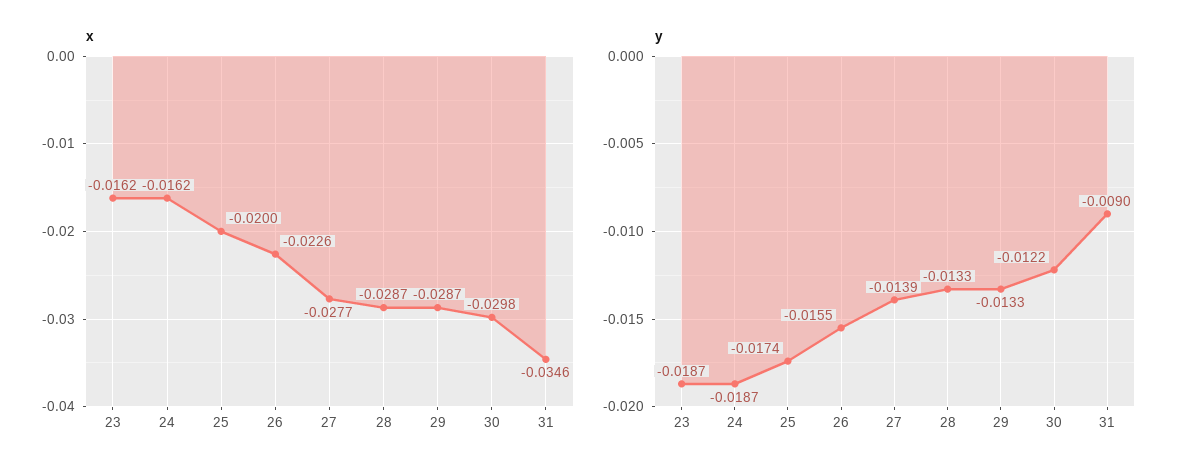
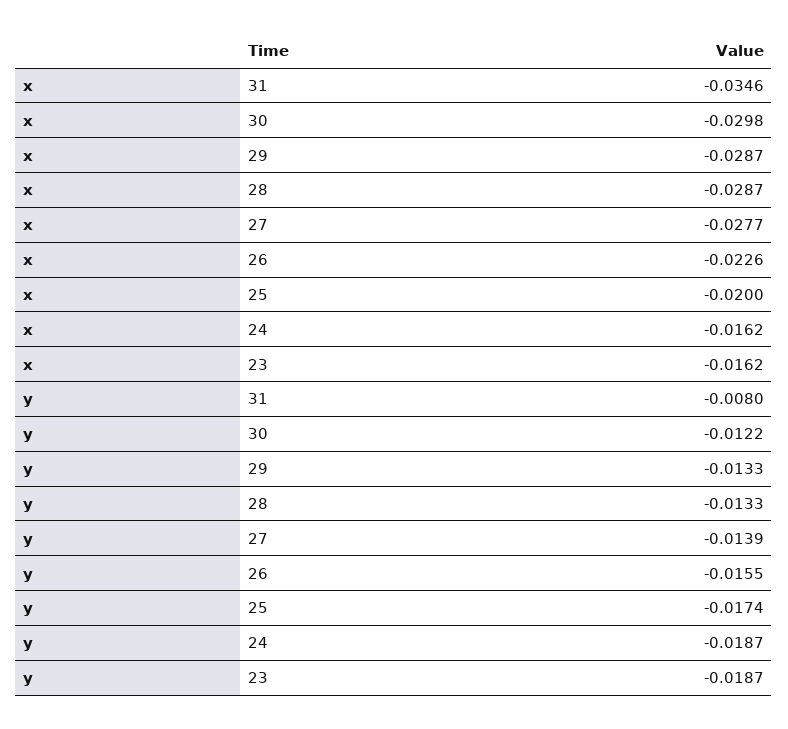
  {
    "x": {
      "23": -0.0162,
      "24": -0.0162,
      "25": -0.02,
      "26": -0.0226,
      "27": -0.0277,
      "28": -0.0287,
      "29": -0.0287,
      "30": -0.0298,
      "31": -0.0346
    },
    "y": {
      "23": -0.0187,
      "24": -0.0187,
      "25": -0.0174,
      "26": -0.0155,
      "27": -0.0139,
      "28": -0.0133,
      "29": -0.0133,
      "30": -0.0122,
-     "31": -0.009
+     "31": -0.008
    }
  }

